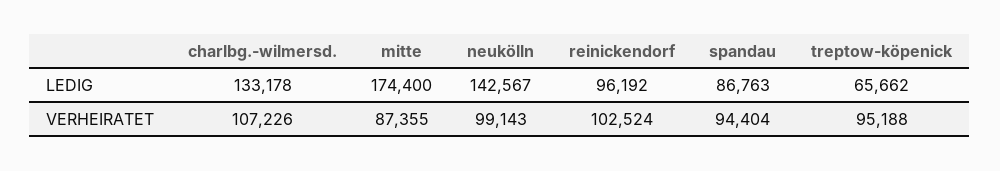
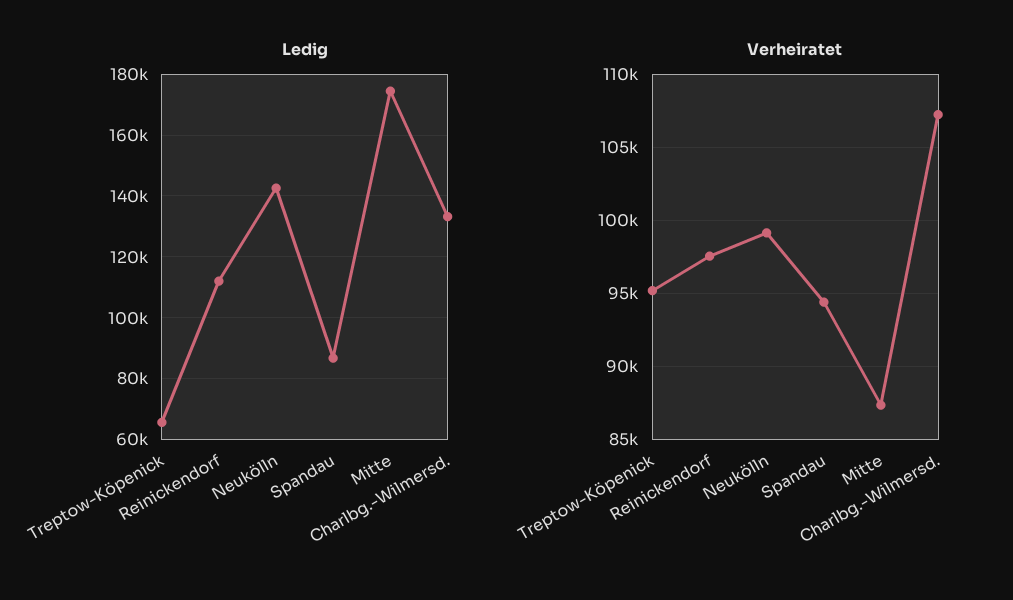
  {
    "LEDIG": {
      "charlbg.-wilmersd.": 133178,
      "mitte": 174400,
      "neukölln": 142567,
-     "reinickendorf": 96192,
+     "reinickendorf": 112000,
      "spandau": 86763,
      "treptow-köpenick": 65662
    },
    "VERHEIRATET": {
      "charlbg.-wilmersd.": 107226,
      "mitte": 87355,
      "neukölln": 99143,
-     "reinickendorf": 102524,
+     "reinickendorf": 97500,
      "spandau": 94404,
      "treptow-köpenick": 95188
    }
  }

